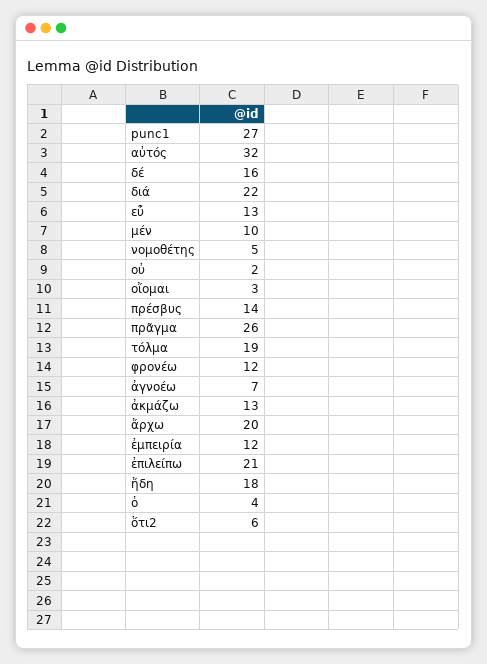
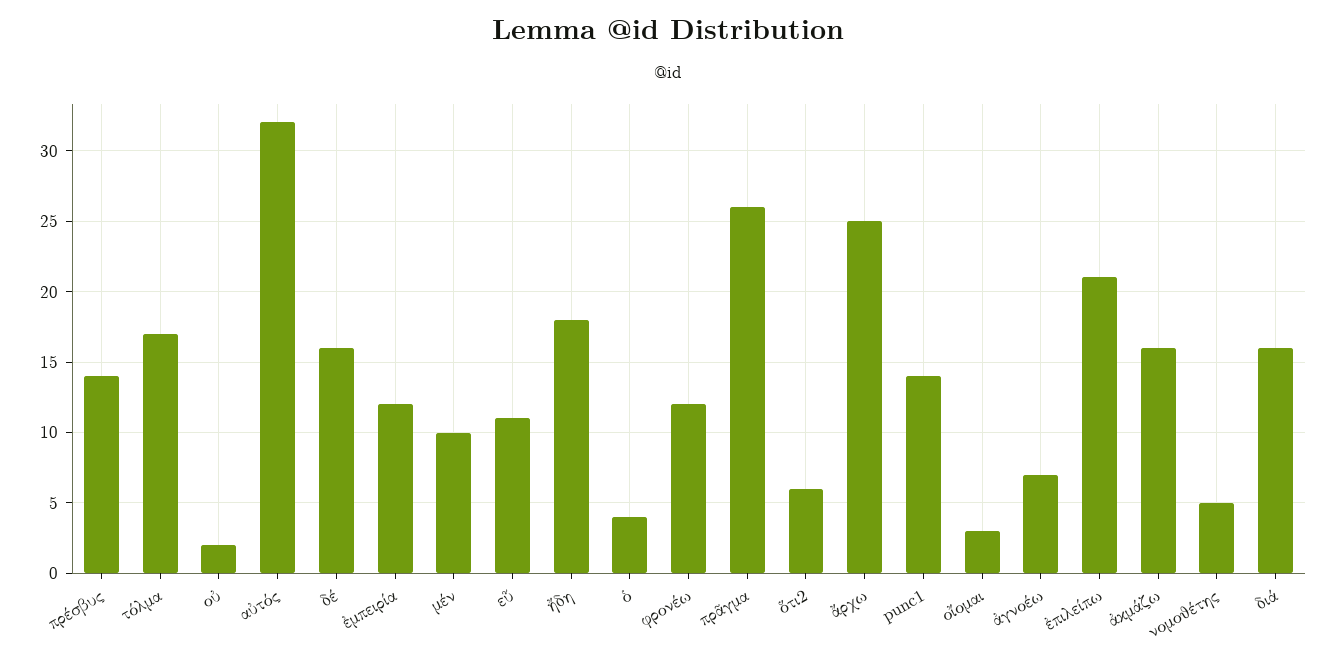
  {
-   "punc1": 27,
+   "punc1": 14,
    "αὐτός": 32,
    "δέ": 16,
-   "διά": 22,
+   "διά": 16,
-   "εὖ": 13,
+   "εὖ": 11,
    "μέν": 10,
    "νομοθέτης": 5,
    "οὐ": 2,
    "οἴομαι": 3,
    "πρέσβυς": 14,
    "πρᾶγμα": 26,
-   "τόλμα": 19,
+   "τόλμα": 17,
    "φρονέω": 12,
    "ἀγνοέω": 7,
-   "ἀκμάζω": 13,
+   "ἀκμάζω": 16,
-   "ἄρχω": 20,
+   "ἄρχω": 25,
    "ἐμπειρία": 12,
    "ἐπιλείπω": 21,
    "ἤδη": 18,
    "ὁ": 4,
    "ὅτι2": 6
  }

